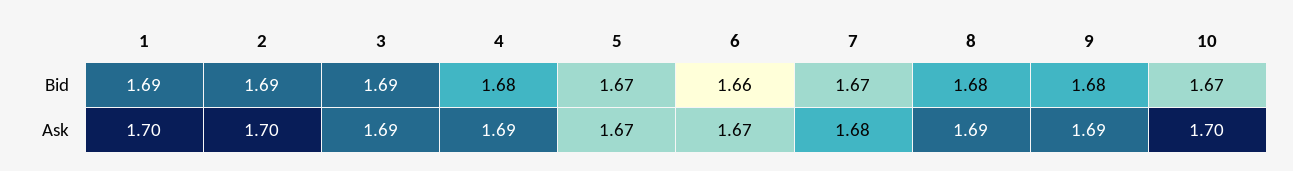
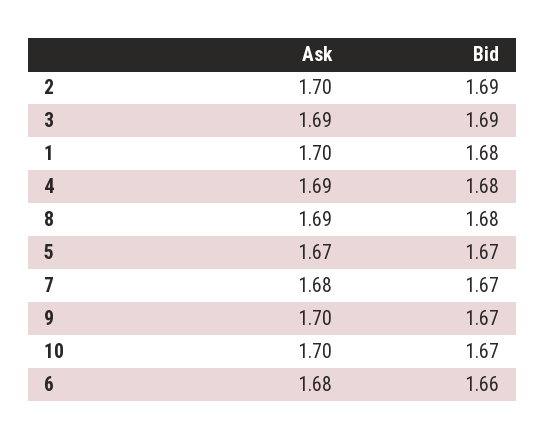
  {
    "1": {
-     "Bid": 1.69,
+     "Bid": 1.68,
      "Ask": 1.7
    },
    "2": {
      "Bid": 1.69,
      "Ask": 1.7
    },
    "3": {
      "Bid": 1.69,
      "Ask": 1.69
    },
    "4": {
      "Bid": 1.68,
      "Ask": 1.69
    },
    "5": {
      "Bid": 1.67,
      "Ask": 1.67
    },
    "6": {
      "Bid": 1.66,
-     "Ask": 1.67
+     "Ask": 1.68
    },
    "7": {
      "Bid": 1.67,
      "Ask": 1.68
    },
    "8": {
      "Bid": 1.68,
      "Ask": 1.69
    },
    "9": {
-     "Bid": 1.68,
+     "Bid": 1.67,
-     "Ask": 1.69
+     "Ask": 1.7
    },
    "10": {
      "Bid": 1.67,
      "Ask": 1.7
    }
  }

